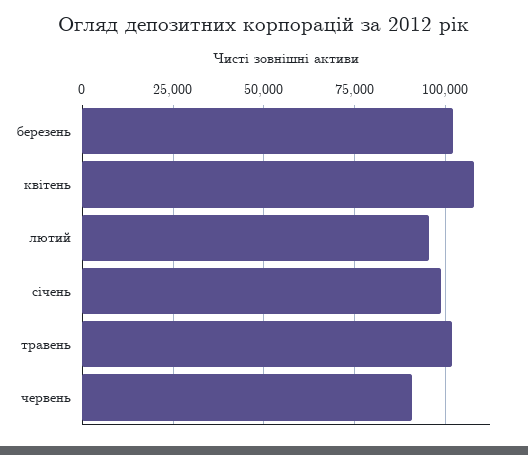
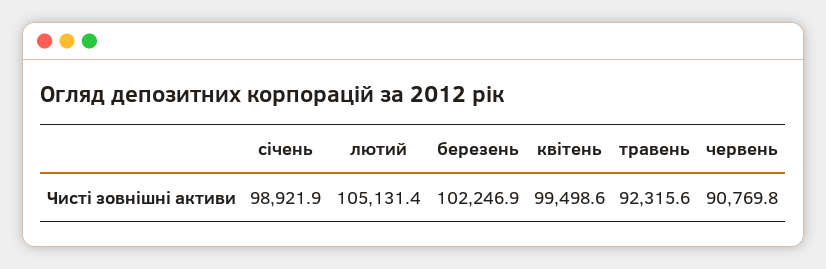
  {
    "березень": 102246.9,
-   "квітень": 107500,
+   "квітень": 99498.6,
-   "лютий": 95000,
+   "лютий": 105131.4,
    "січень": 98921.9,
-   "травень": 102500,
+   "травень": 92315.6,
    "червень": 90769.8
  }

